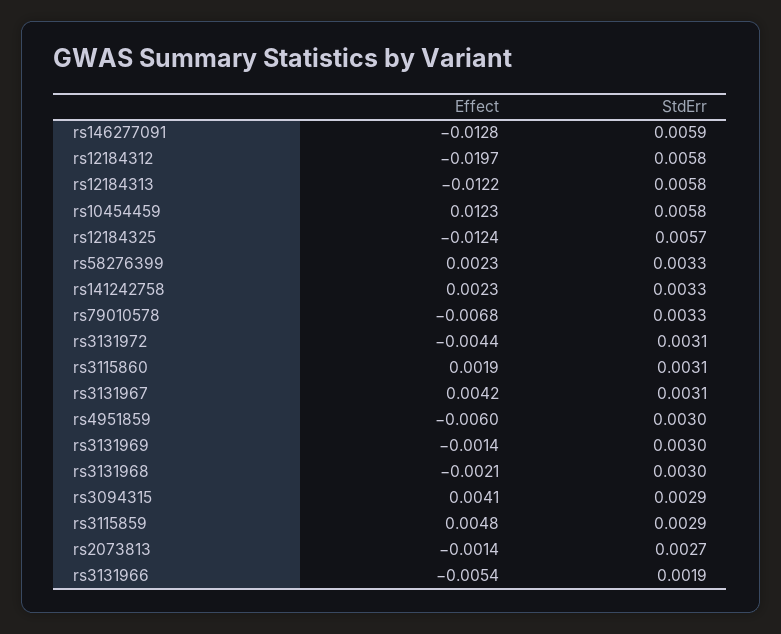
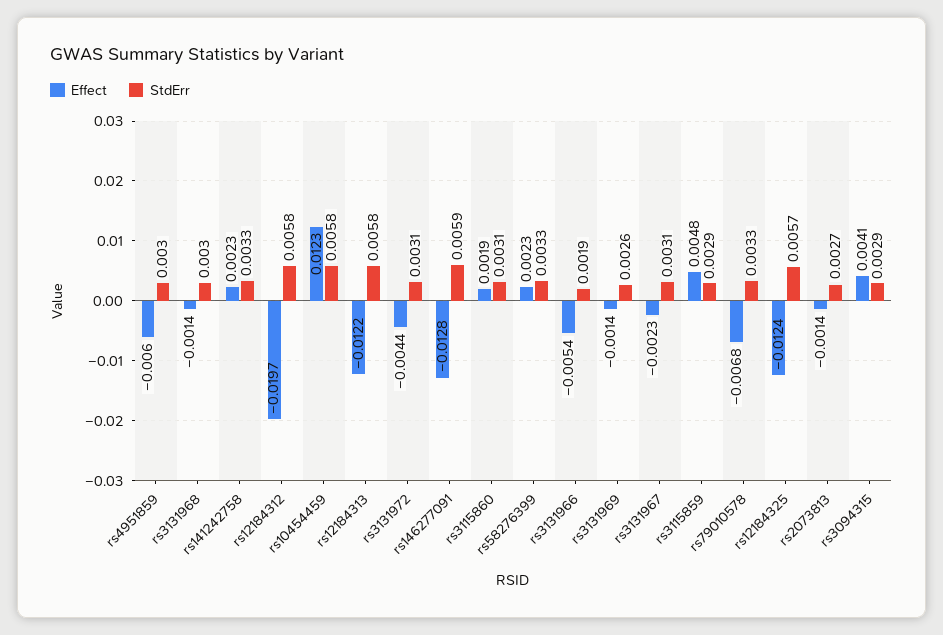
  {
    "Effect": {
      "rs146277091": -0.0128,
      "rs12184312": -0.0197,
      "rs12184313": -0.0122,
      "rs10454459": 0.0123,
      "rs12184325": -0.0124,
      "rs58276399": 0.0023,
      "rs141242758": 0.0023,
      "rs79010578": -0.0068,
      "rs3131972": -0.0044,
      "rs3115860": 0.0019,
-     "rs3131967": 0.0042,
+     "rs3131967": -0.0023,
      "rs4951859": -0.006,
      "rs3131969": -0.0014,
-     "rs3131968": -0.0021,
+     "rs3131968": -0.0014,
      "rs3094315": 0.0041,
      "rs3115859": 0.0048,
      "rs2073813": -0.0014,
      "rs3131966": -0.0054
    },
    "StdErr": {
      "rs146277091": 0.0059,
      "rs12184312": 0.0058,
      "rs12184313": 0.0058,
      "rs10454459": 0.0058,
      "rs12184325": 0.0057,
      "rs58276399": 0.0033,
      "rs141242758": 0.0033,
      "rs79010578": 0.0033,
      "rs3131972": 0.0031,
      "rs3115860": 0.0031,
      "rs3131967": 0.0031,
      "rs4951859": 0.003,
-     "rs3131969": 0.003,
+     "rs3131969": 0.0026,
      "rs3131968": 0.003,
      "rs3094315": 0.0029,
      "rs3115859": 0.0029,
      "rs2073813": 0.0027,
      "rs3131966": 0.0019
    }
  }

